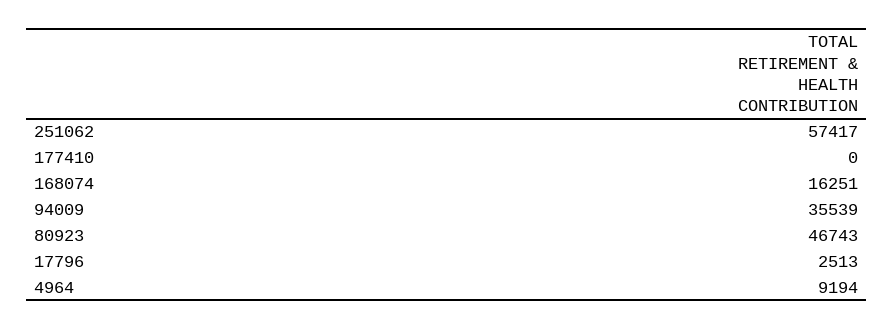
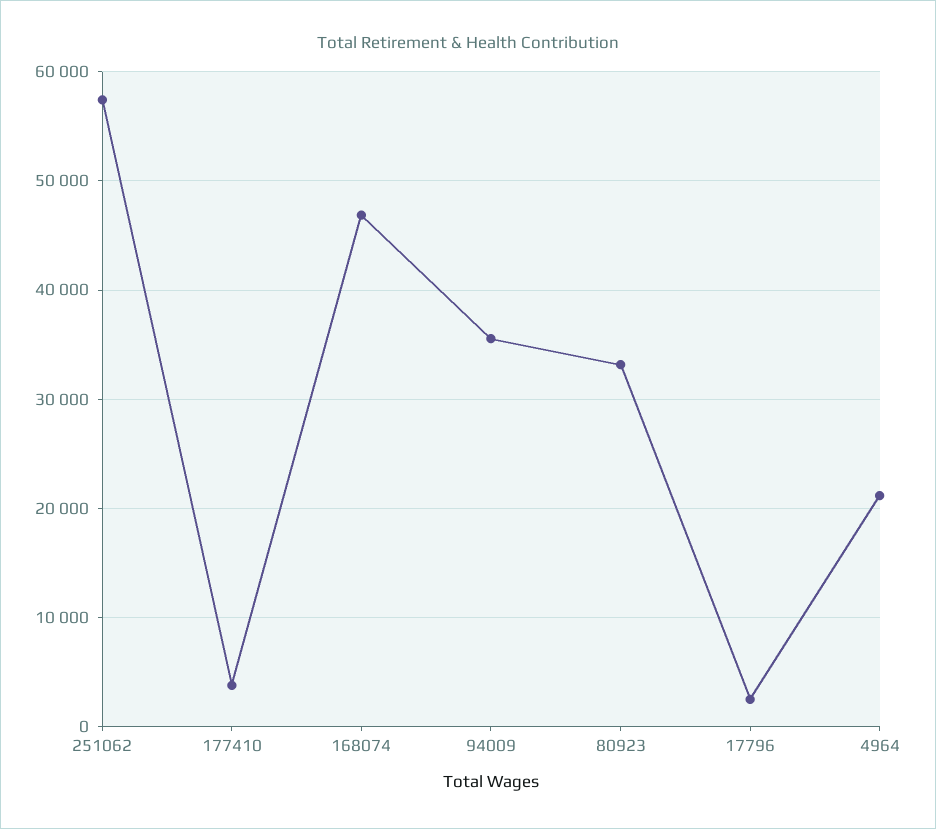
  {
    "251062": 57417,
-   "177410": 0,
+   "177410": 4000,
-   "168074": 16251,
+   "168074": 47000,
    "94009": 35539,
-   "80923": 46743,
+   "80923": 33000,
    "17796": 2513,
-   "4964": 9194
+   "4964": 21000
  }

